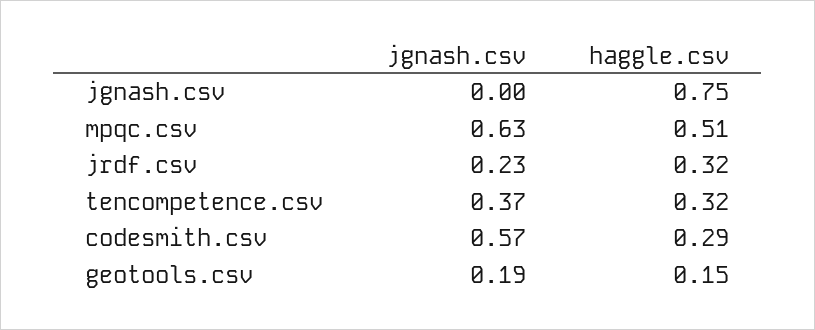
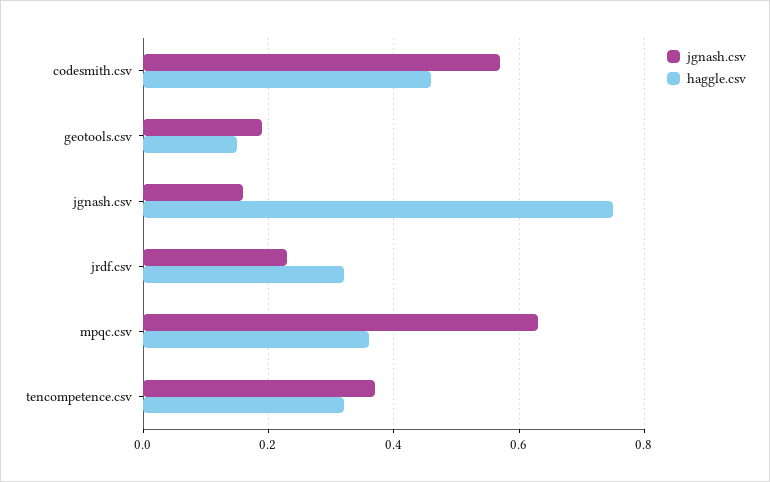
  {
    "jgnash.csv": {
-     "jgnash.csv": 0,
+     "jgnash.csv": 0.15,
      "mpqc.csv": 0.63,
      "jrdf.csv": 0.23,
      "tencompetence.csv": 0.37,
      "codesmith.csv": 0.57,
      "geotools.csv": 0.19
    },
    "haggle.csv": {
      "jgnash.csv": 0.75,
-     "mpqc.csv": 0.51,
+     "mpqc.csv": 0.35,
      "jrdf.csv": 0.32,
      "tencompetence.csv": 0.32,
-     "codesmith.csv": 0.29,
+     "codesmith.csv": 0.45,
      "geotools.csv": 0.15
    }
  }

